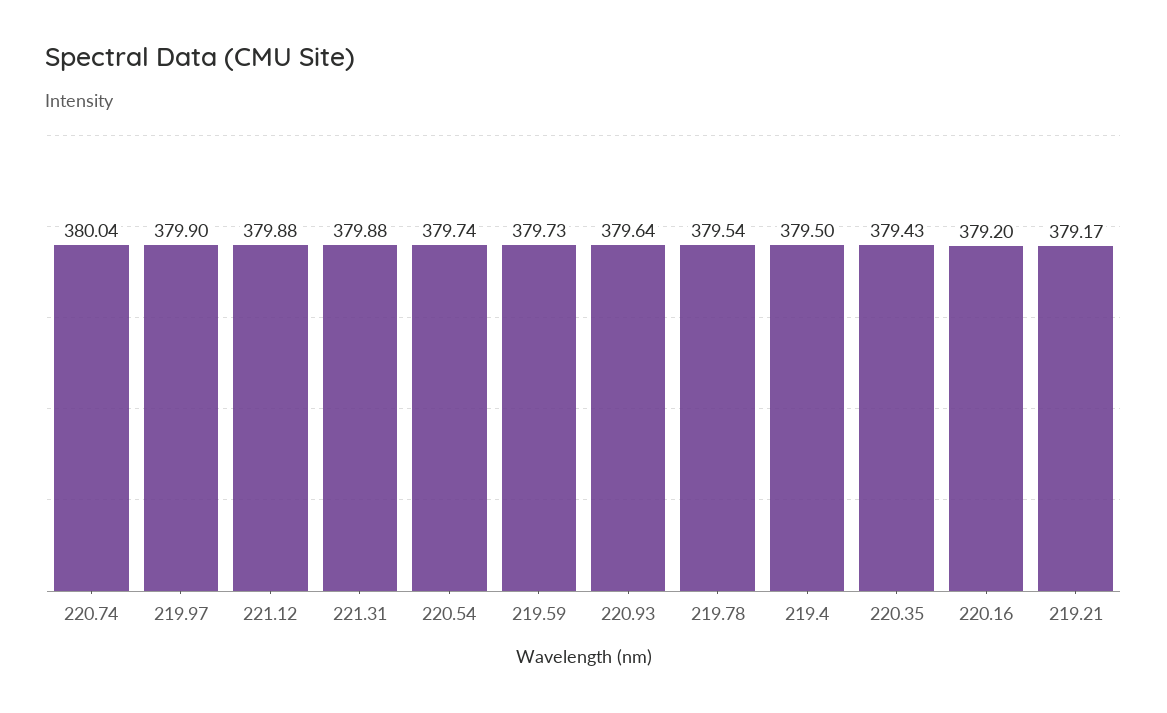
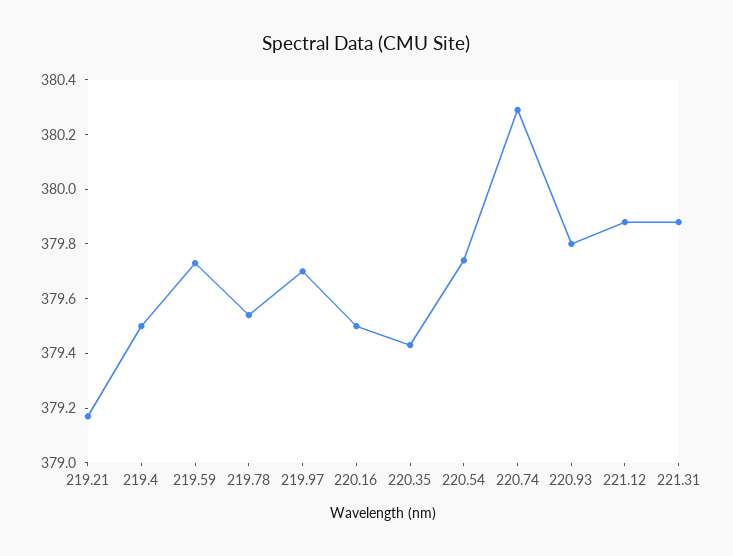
  {
-   "220.74": 380.04,
+   "220.74": 380.3,
-   "219.97": 379.9,
+   "219.97": 379.7,
    "221.12": 379.88,
    "221.31": 379.88,
    "220.54": 379.74,
    "219.59": 379.73,
-   "220.93": 379.64,
+   "220.93": 379.8,
    "219.78": 379.54,
    "219.4": 379.5,
    "220.35": 379.43,
-   "220.16": 379.2,
+   "220.16": 379.5,
    "219.21": 379.17
  }

